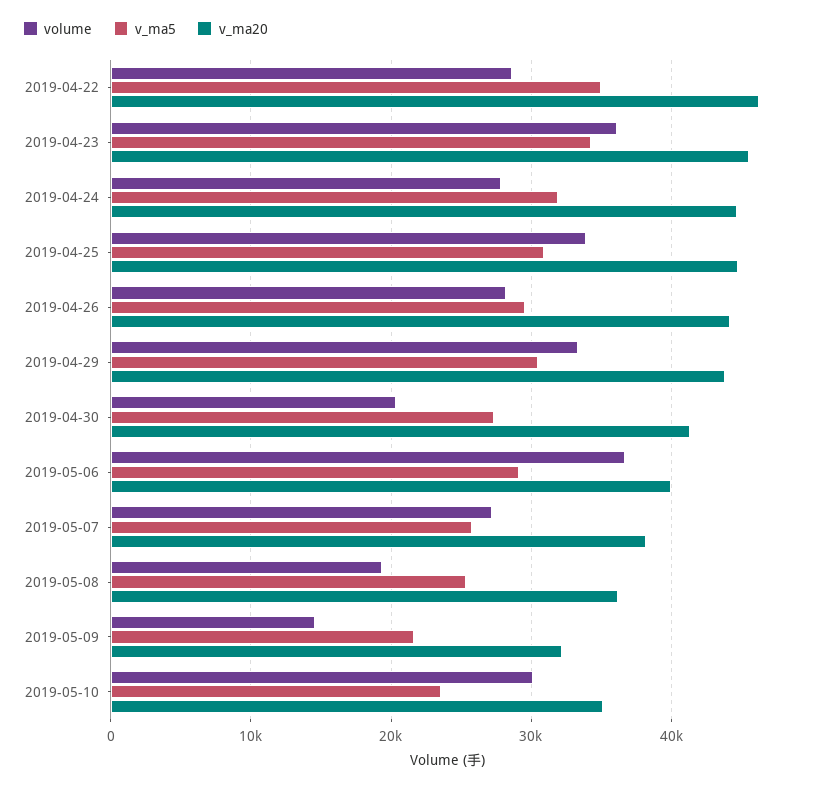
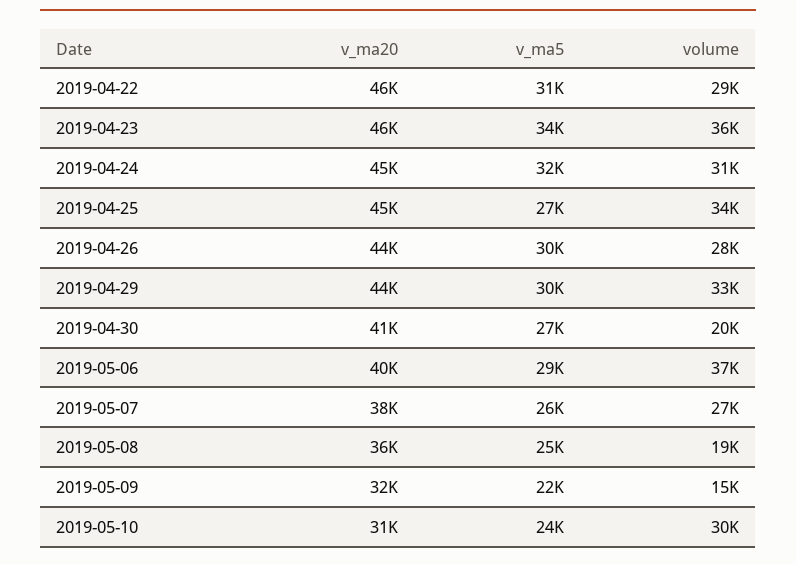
  {
    "volume": {
      "2019-04-22": 29000,
      "2019-04-23": 36000,
-     "2019-04-24": 28000,
+     "2019-04-24": 31000,
      "2019-04-25": 34000,
      "2019-04-26": 28000,
      "2019-04-29": 33000,
      "2019-04-30": 20000,
      "2019-05-06": 37000,
      "2019-05-07": 27000,
      "2019-05-08": 19000,
      "2019-05-09": 15000,
      "2019-05-10": 30000
    },
    "v_ma5": {
-     "2019-04-22": 35000,
+     "2019-04-22": 31000,
      "2019-04-23": 34000,
      "2019-04-24": 32000,
-     "2019-04-25": 31000,
+     "2019-04-25": 27000,
      "2019-04-26": 30000,
      "2019-04-29": 30000,
      "2019-04-30": 27000,
      "2019-05-06": 29000,
      "2019-05-07": 26000,
      "2019-05-08": 25000,
      "2019-05-09": 22000,
      "2019-05-10": 24000
    },
    "v_ma20": {
      "2019-04-22": 46000,
      "2019-04-23": 46000,
      "2019-04-24": 45000,
      "2019-04-25": 45000,
      "2019-04-26": 44000,
      "2019-04-29": 44000,
      "2019-04-30": 41000,
      "2019-05-06": 40000,
      "2019-05-07": 38000,
      "2019-05-08": 36000,
      "2019-05-09": 32000,
-     "2019-05-10": 35000
+     "2019-05-10": 31000
    }
  }

